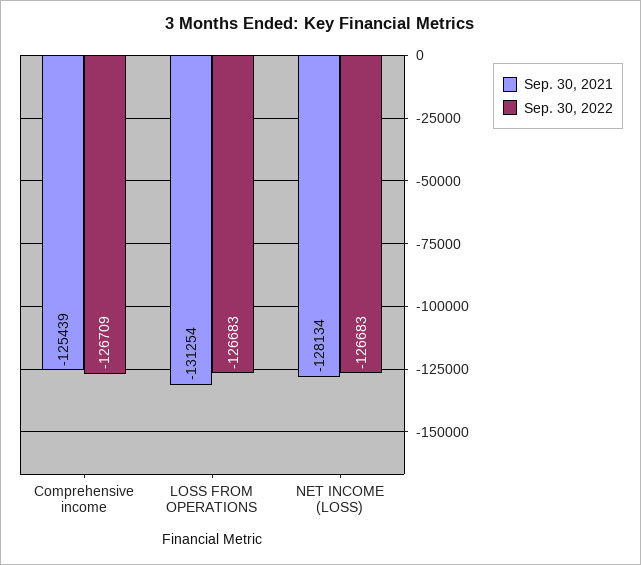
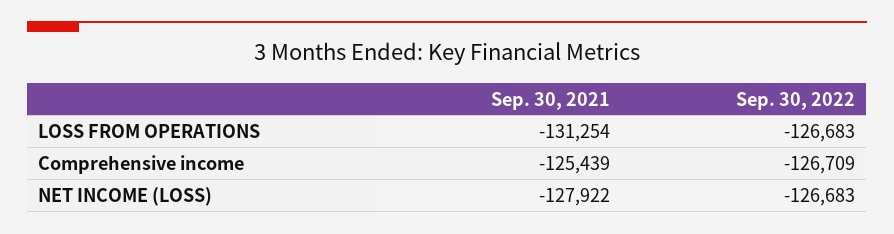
  {
    "Sep. 30, 2021": {
      "Comprehensive income": -125439,
      "LOSS FROM OPERATIONS": -131254,
-     "NET INCOME (LOSS)": -128134
+     "NET INCOME (LOSS)": -127922
    },
    "Sep. 30, 2022": {
      "Comprehensive income": -126709,
      "LOSS FROM OPERATIONS": -126683,
      "NET INCOME (LOSS)": -126683
    }
  }

